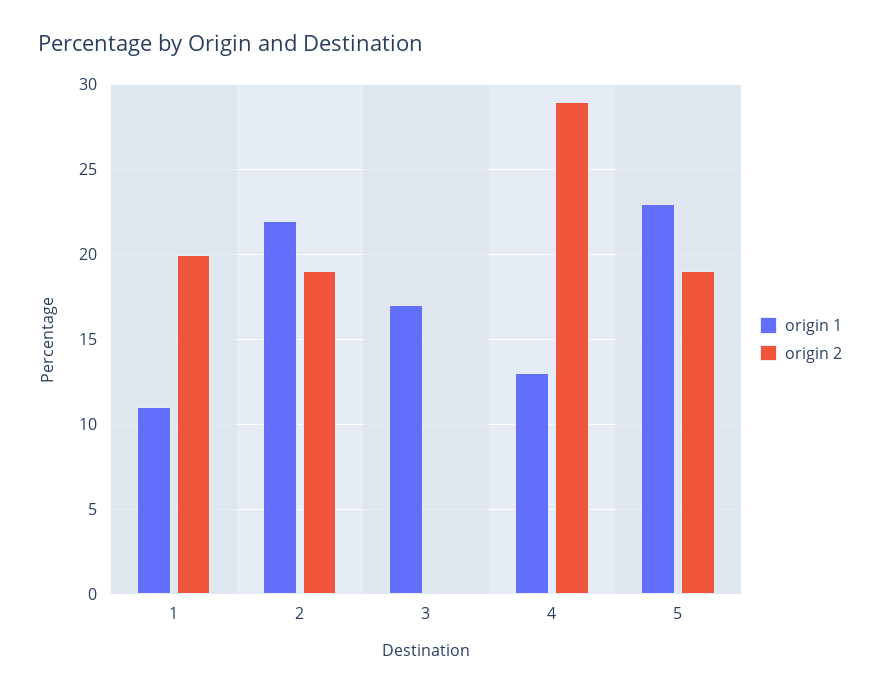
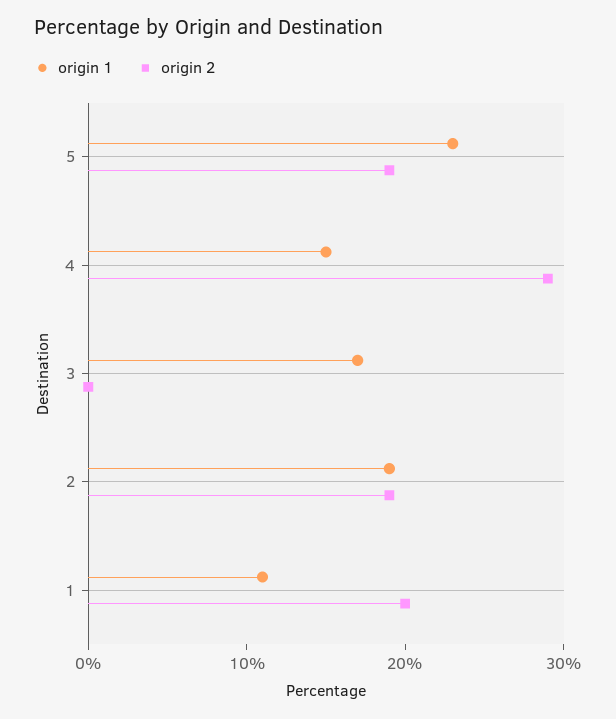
  {
    "origin 1": {
      "1": 11,
-     "2": 22,
+     "2": 19,
      "3": 17,
-     "4": 13,
+     "4": 15,
      "5": 23
    },
    "origin 2": {
      "1": 20,
      "2": 19,
      "3": 0,
      "4": 29,
      "5": 19
    }
  }

